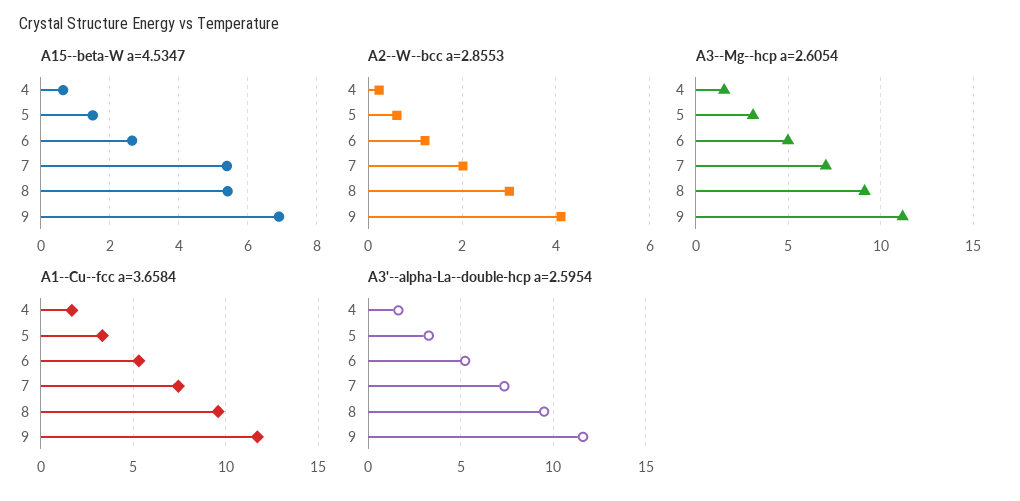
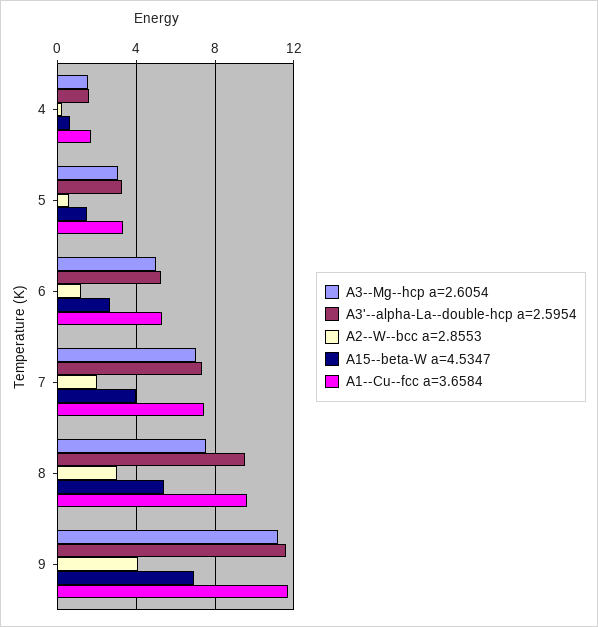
  {
    "A15--beta-W a=4.5347": {
      "4": 0.6,
      "5": 1.6,
      "6": 2.6,
-     "7": 5.4,
+     "7": 4,
      "8": 5.4,
      "9": 7
    },
    "A2--W--bcc a=2.8553": {
      "4": 0.2,
      "5": 0.6,
      "6": 1.2,
      "7": 2,
      "8": 3,
      "9": 4.2
    },
    "A3--Mg--hcp a=2.6054": {
      "4": 1.5,
      "5": 3,
      "6": 5,
      "7": 7,
-     "8": 9,
+     "8": 7.5,
      "9": 11
    },
    "A1--Cu--fcc a=3.6584": {
      "4": 1.5,
      "5": 3.5,
      "6": 5.5,
      "7": 7.5,
      "8": 9.5,
      "9": 11.5
    },
    "A3'--alpha-La--double-hcp a=2.5954": {
      "4": 1.5,
      "5": 3.5,
      "6": 5,
      "7": 7.5,
      "8": 9.5,
      "9": 11.5
    }
  }

